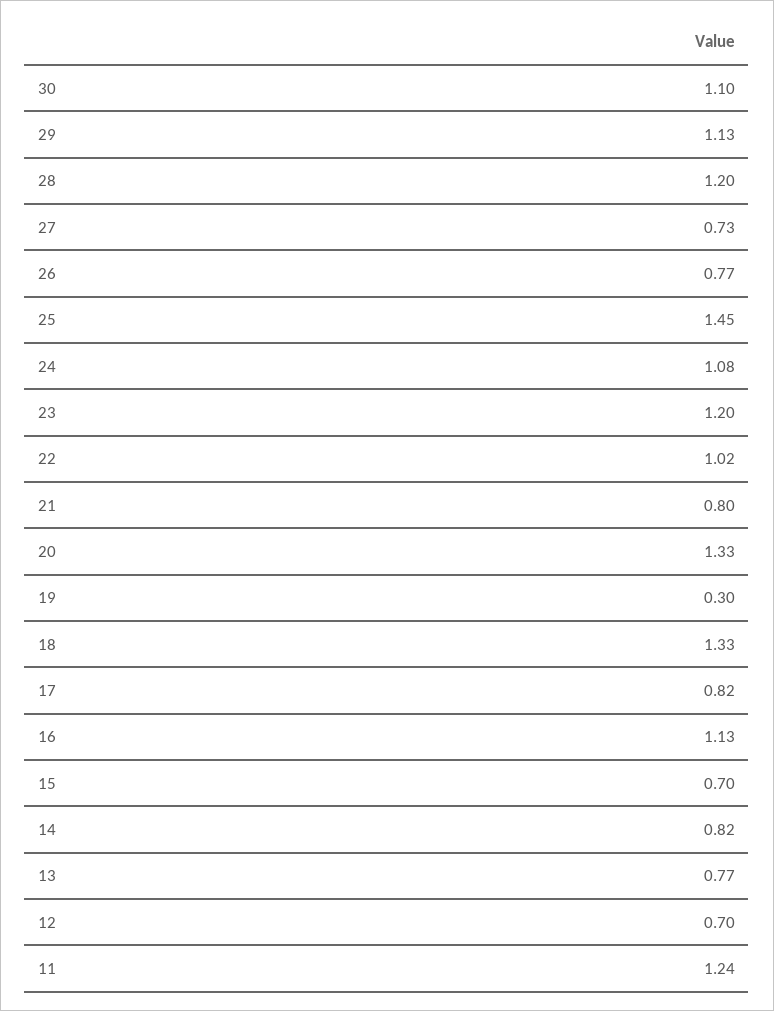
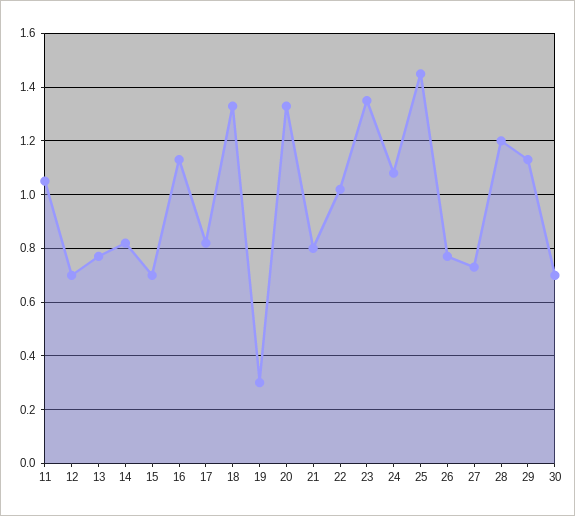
  {
-   "30": 1.1,
+   "30": 0.7,
    "29": 1.13,
    "28": 1.2,
    "27": 0.73,
    "26": 0.77,
    "25": 1.45,
    "24": 1.08,
-   "23": 1.2,
+   "23": 1.35,
    "22": 1.02,
    "21": 0.8,
    "20": 1.33,
    "19": 0.3,
    "18": 1.33,
    "17": 0.82,
    "16": 1.13,
    "15": 0.7,
    "14": 0.82,
    "13": 0.77,
    "12": 0.7,
-   "11": 1.24
+   "11": 1.05
  }

